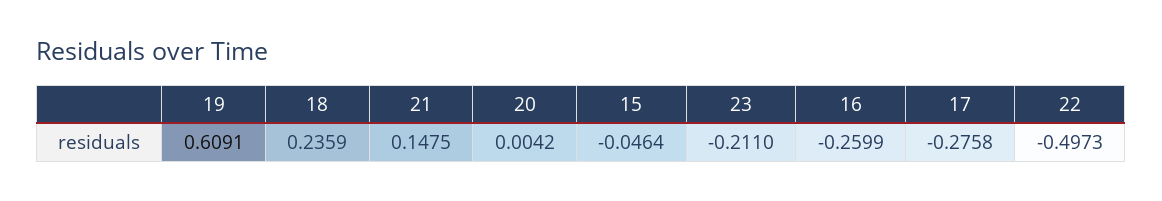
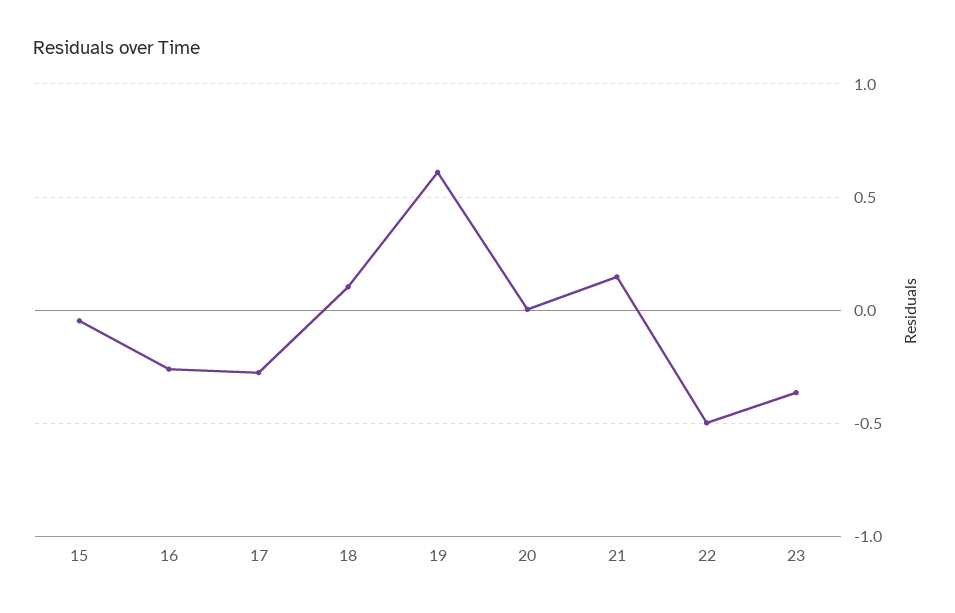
  {
    "19": 0.6091,
-   "18": 0.2359,
+   "18": 0.1,
    "21": 0.1475,
    "20": 0.0042,
    "15": -0.0464,
-   "23": -0.211,
+   "23": -0.35,
    "16": -0.2599,
    "17": -0.2758,
    "22": -0.4973
  }

